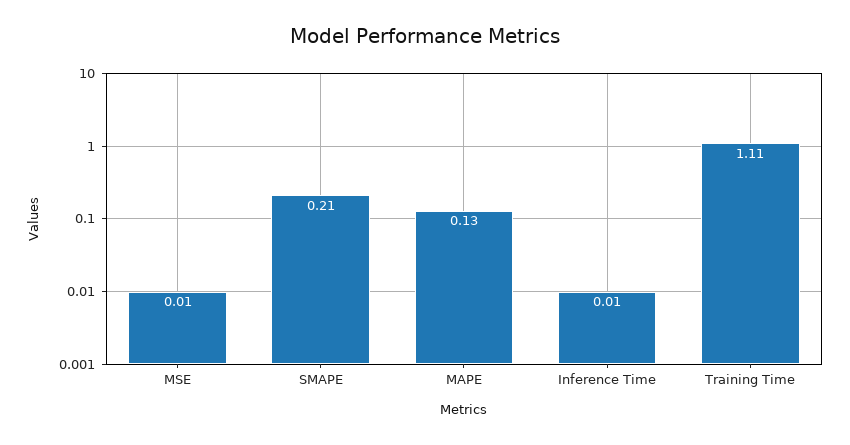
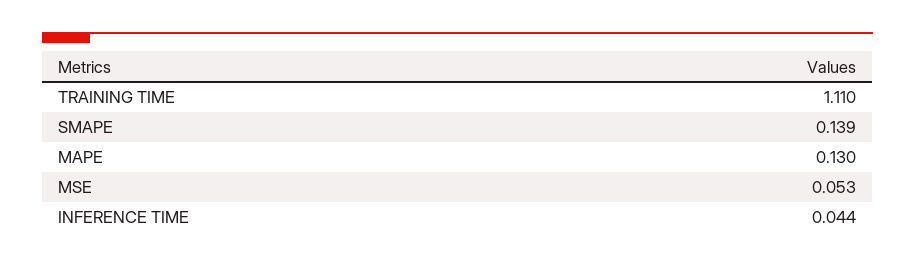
  {
-   "MSE": 0.01,
+   "MSE": 0.053,
-   "SMAPE": 0.21,
+   "SMAPE": 0.139,
    "MAPE": 0.13,
-   "Inference Time": 0.01,
+   "Inference Time": 0.044,
    "Training Time": 1.11
  }

